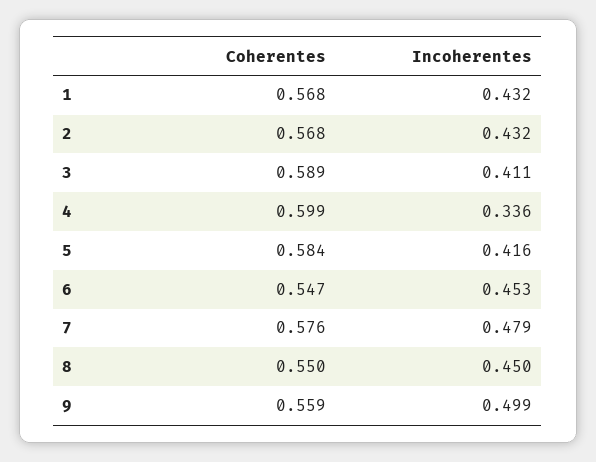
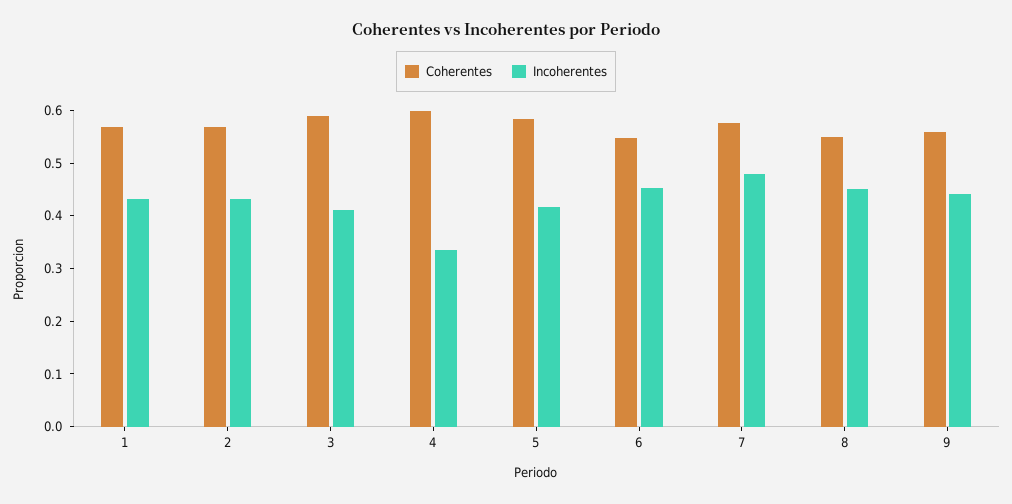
  {
    "Coherentes": {
      "1": 0.568,
      "2": 0.568,
      "3": 0.589,
      "4": 0.599,
      "5": 0.584,
      "6": 0.547,
      "7": 0.576,
      "8": 0.55,
      "9": 0.559
    },
    "Incoherentes": {
      "1": 0.432,
      "2": 0.432,
      "3": 0.411,
      "4": 0.336,
      "5": 0.416,
      "6": 0.453,
      "7": 0.479,
      "8": 0.45,
-     "9": 0.499
+     "9": 0.44
    }
  }

